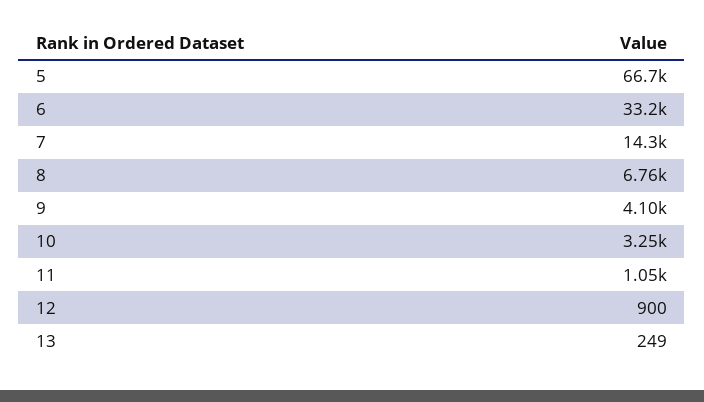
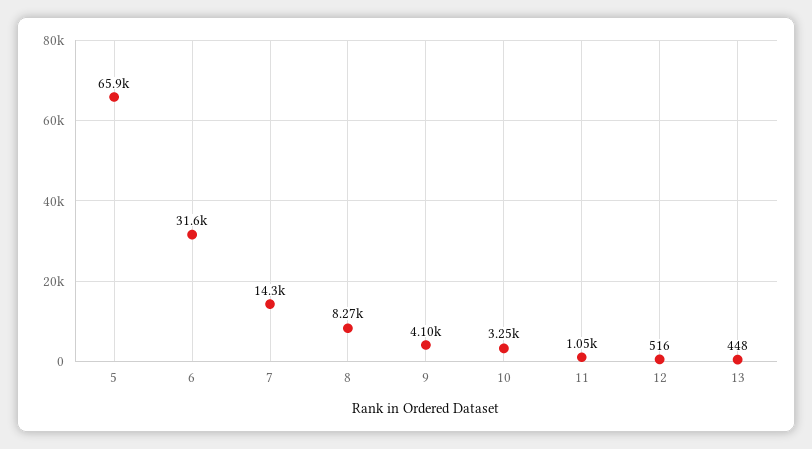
  {
-   "5": 66700,
+   "5": 65900,
-   "6": 33200,
+   "6": 31600,
    "7": 14300,
-   "8": 6760,
+   "8": 8270,
    "9": 4100,
    "10": 3250,
    "11": 1050,
-   "12": 900,
+   "12": 516,
-   "13": 249
+   "13": 448
  }

